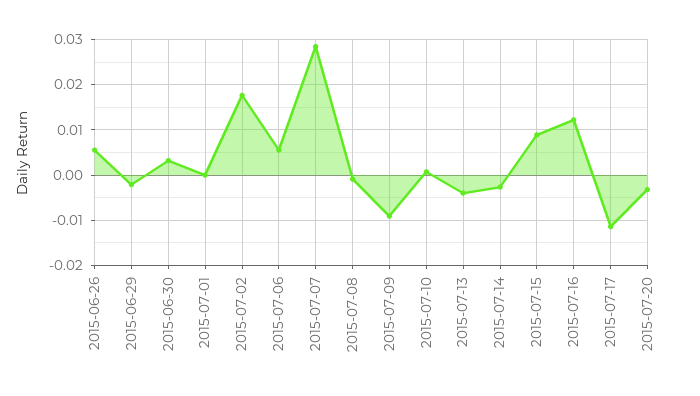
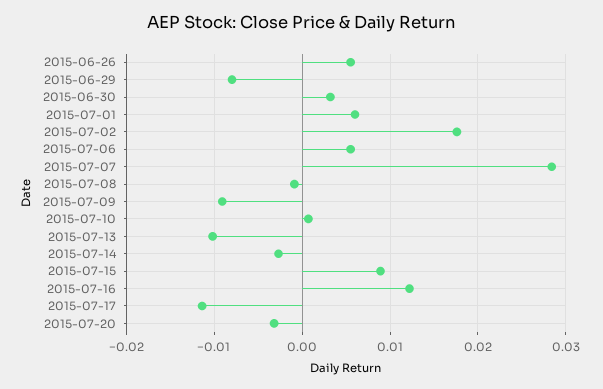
  {
    "2015-06-26": 0.006,
-   "2015-06-29": -0.002,
+   "2015-06-29": -0.008,
    "2015-06-30": 0.003,
-   "2015-07-01": 0,
+   "2015-07-01": 0.006,
    "2015-07-02": 0.018,
    "2015-07-06": 0.006,
    "2015-07-07": 0.028,
    "2015-07-08": -0.001,
    "2015-07-09": -0.009,
    "2015-07-10": 0.001,
-   "2015-07-13": -0.004,
+   "2015-07-13": -0.01,
    "2015-07-14": -0.003,
    "2015-07-15": 0.009,
    "2015-07-16": 0.012,
    "2015-07-17": -0.011,
    "2015-07-20": -0.003
  }

